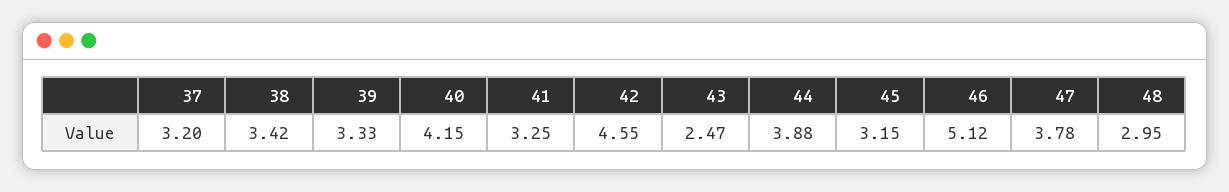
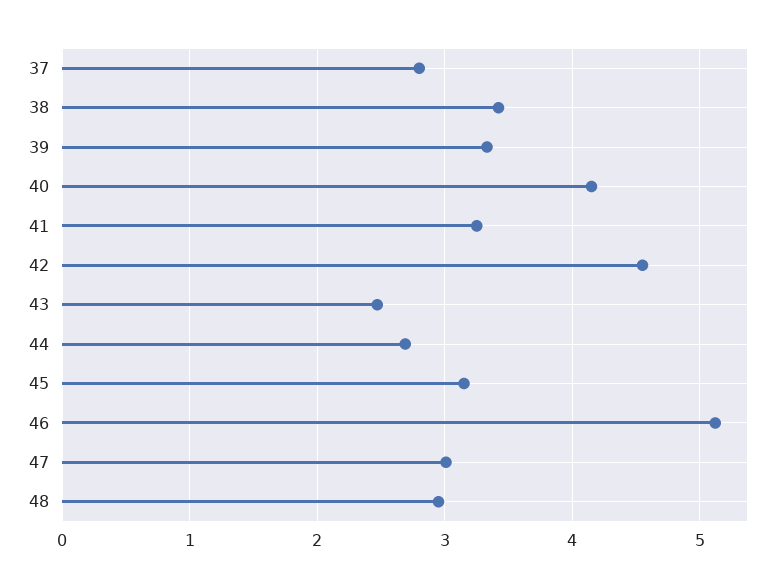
  {
-   "37": 3.2,
+   "37": 2.8,
    "38": 3.42,
    "39": 3.33,
    "40": 4.15,
    "41": 3.25,
    "42": 4.55,
    "43": 2.47,
-   "44": 3.88,
+   "44": 2.7,
    "45": 3.15,
    "46": 5.12,
-   "47": 3.78,
+   "47": 3,
    "48": 2.95
  }

